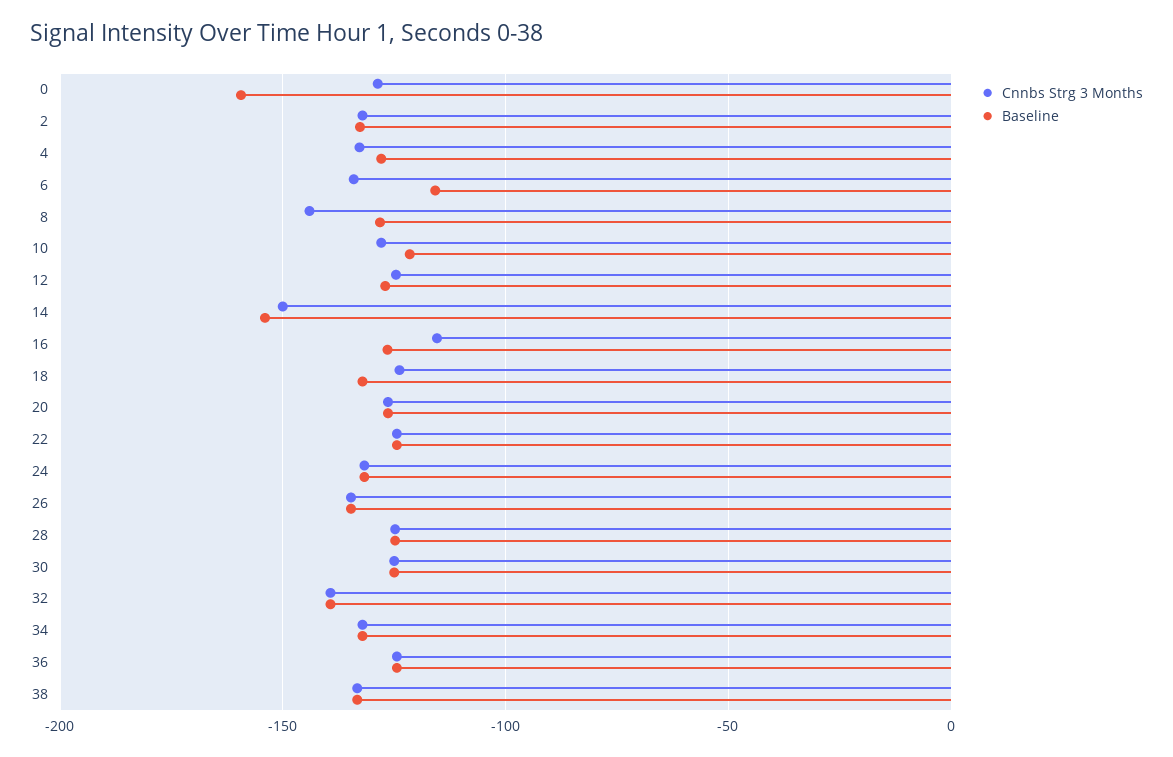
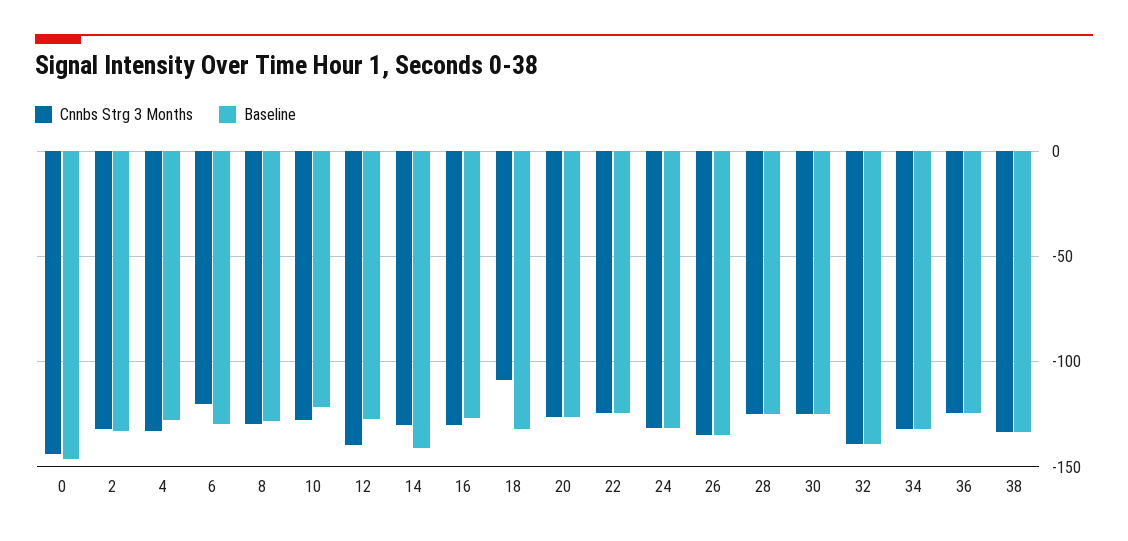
  {
    "Cnnbs Strg 3 Months": {
-     "0": -130,
+     "0": -145,
      "2": -130,
      "4": -135,
-     "6": -135,
+     "6": -120,
-     "8": -145,
+     "8": -130,
      "10": -130,
-     "12": -125,
+     "12": -140,
-     "14": -150,
+     "14": -130,
-     "16": -115,
+     "16": -130,
-     "18": -125,
+     "18": -110,
      "20": -125,
      "22": -125,
      "24": -130,
      "26": -135,
      "28": -125,
      "30": -125,
      "32": -140,
      "34": -130,
      "36": -125,
      "38": -135
    },
    "Baseline": {
-     "0": -160,
+     "0": -145,
      "2": -135,
      "4": -130,
-     "6": -115,
+     "6": -130,
      "8": -130,
      "10": -120,
      "12": -125,
-     "14": -155,
+     "14": -140,
      "16": -125,
      "18": -130,
      "20": -125,
      "22": -125,
      "24": -130,
      "26": -135,
      "28": -125,
      "30": -125,
      "32": -140,
      "34": -130,
      "36": -125,
      "38": -135
    }
  }

